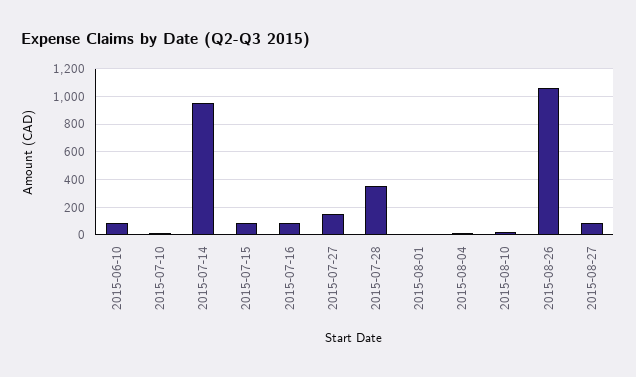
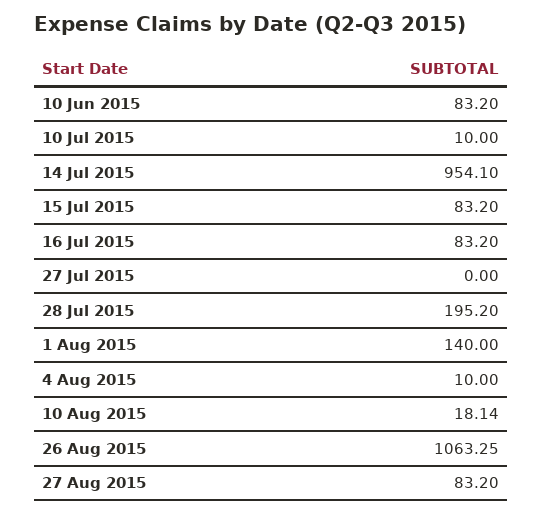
  {
    "2015-06-10": 83.2,
    "2015-07-10": 10,
    "2015-07-14": 954.1,
    "2015-07-15": 83.2,
    "2015-07-16": 83.2,
-   "2015-07-27": 150,
+   "2015-07-27": 0,
-   "2015-07-28": 350,
+   "2015-07-28": 195.2,
-   "2015-08-01": 0,
+   "2015-08-01": 140,
    "2015-08-04": 10,
    "2015-08-10": 18.14,
    "2015-08-26": 1063.25,
    "2015-08-27": 83.2
  }

